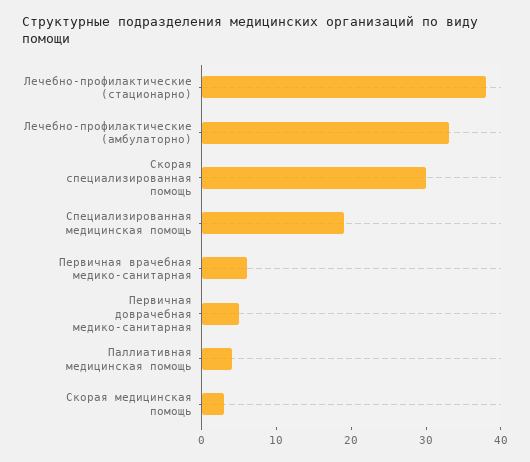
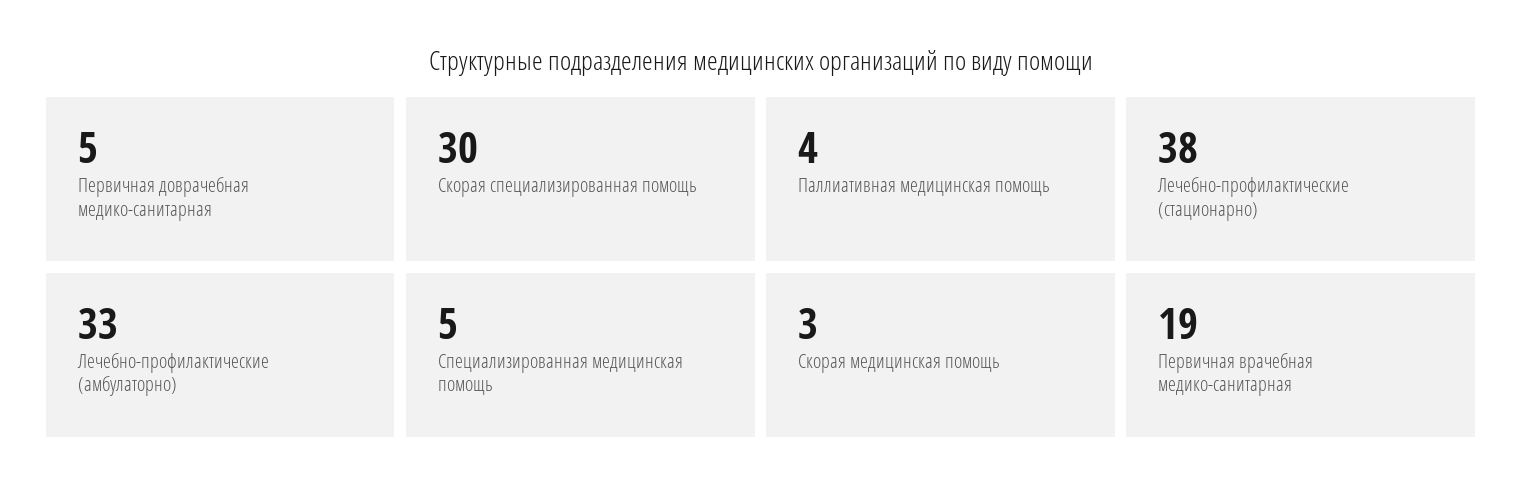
  {
    "Лечебно-профилактические (стационарно)": 38,
    "Лечебно-профилактические (амбулаторно)": 33,
    "Скорая специализированная помощь": 30,
-   "Специализированная медицинская помощь": 20,
+   "Специализированная медицинская помощь": 5,
-   "Первичная врачебная медико-санитарная": 5,
+   "Первичная врачебная медико-санитарная": 19,
    "Первичная доврачебная медико-санитарная": 5,
    "Паллиативная медицинская помощь": 4,
    "Скорая медицинская помощь": 3
  }

